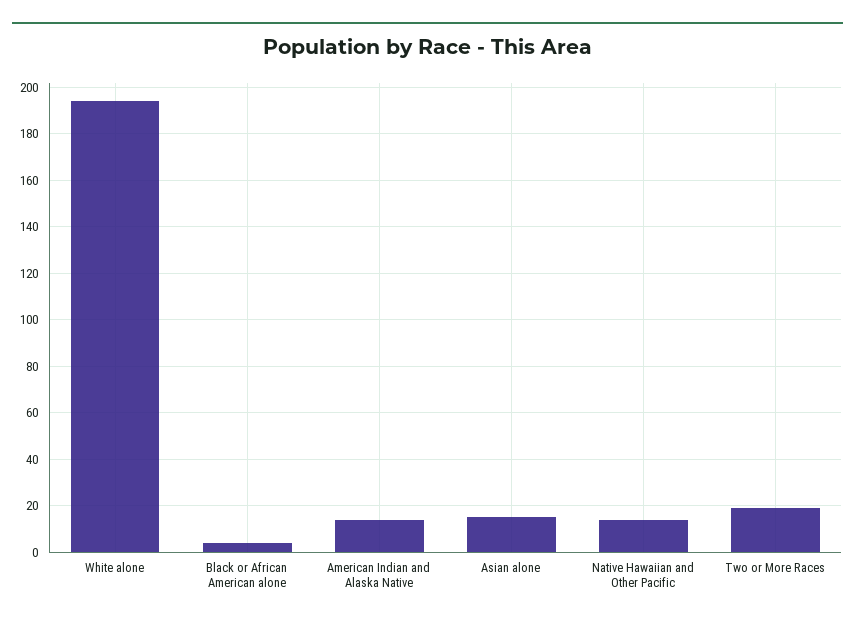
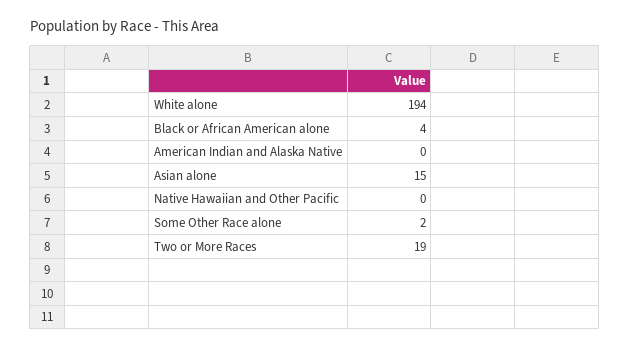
  {
    "White alone": 194,
    "Black or African American alone": 4,
-   "American Indian and Alaska Native": 15,
+   "American Indian and Alaska Native": 0,
    "Asian alone": 15,
-   "Native Hawaiian and Other Pacific": 15,
+   "Native Hawaiian and Other Pacific": 0,
-   "Two or More Races": 19
+   "Two or More Races": 19,
+   "Some Other Race alone": 2
  }

